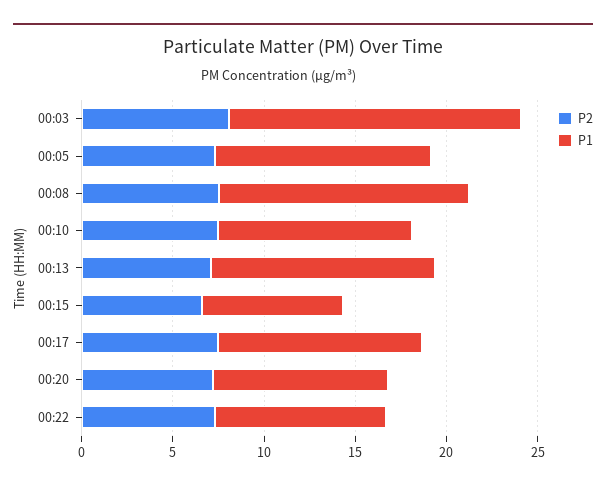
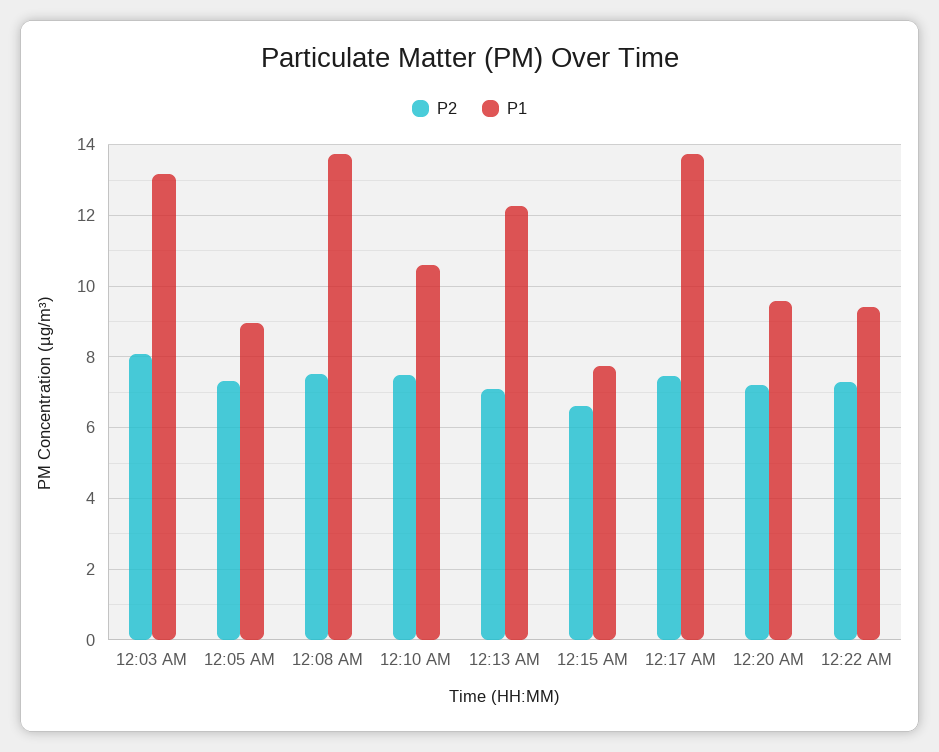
  {
    "P2": {
      "00:03": 8,
      "00:05": 7.4,
      "00:08": 7.6,
      "00:10": 7.6,
      "00:13": 7.2,
      "00:15": 6.6,
      "00:17": 7.4,
      "00:20": 7.2,
      "00:22": 7.4
    },
    "P1": {
-     "00:03": 16,
+     "00:03": 13.2,
-     "00:05": 12,
+     "00:05": 9,
      "00:08": 13.8,
      "00:10": 10.6,
      "00:13": 12.2,
      "00:15": 7.8,
-     "00:17": 11,
+     "00:17": 13.8,
      "00:20": 9.6,
      "00:22": 9.4
    }
  }

